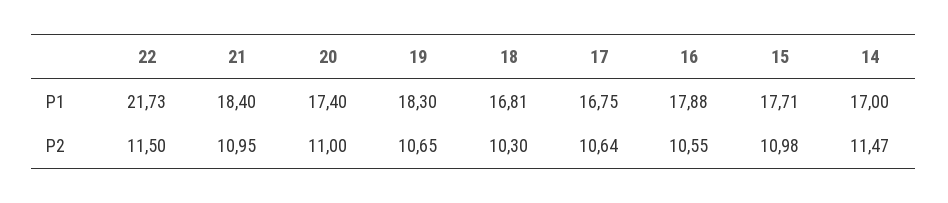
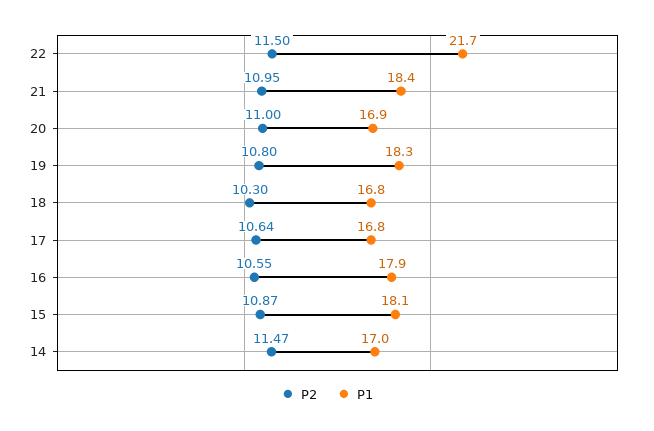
  {
    "P1": {
      "22": 21.73,
      "21": 18.4,
-     "20": 17.4,
+     "20": 16.9,
      "19": 18.3,
      "18": 16.81,
      "17": 16.75,
      "16": 17.88,
-     "15": 17.71,
+     "15": 18.1,
      "14": 17
    },
    "P2": {
      "22": 11.5,
      "21": 10.95,
      "20": 11,
-     "19": 10.65,
+     "19": 10.8,
      "18": 10.3,
      "17": 10.64,
      "16": 10.55,
-     "15": 10.98,
+     "15": 10.87,
      "14": 11.47
    }
  }

